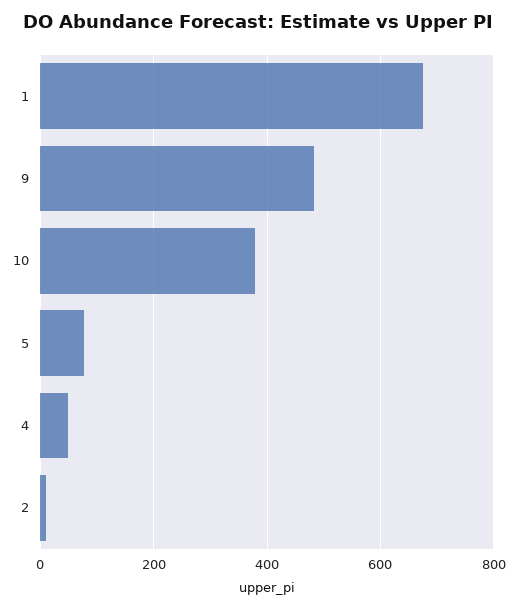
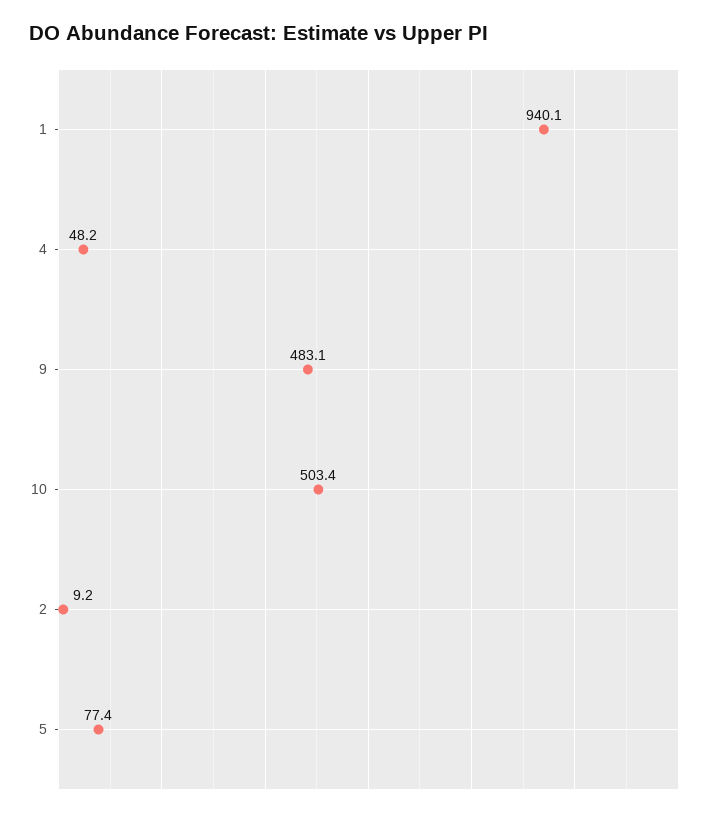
  {
-   "1": 680,
+   "1": 940.1,
    "9": 483.1,
-   "10": 380,
+   "10": 503.4,
    "5": 77.4,
    "4": 48.2,
    "2": 9.2
  }

